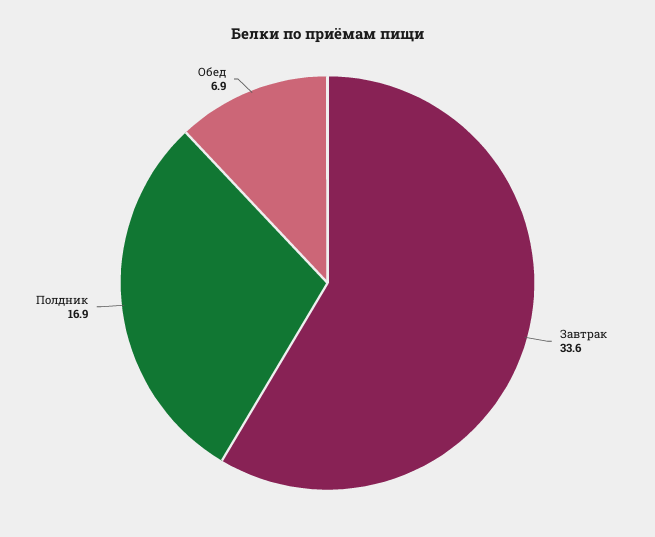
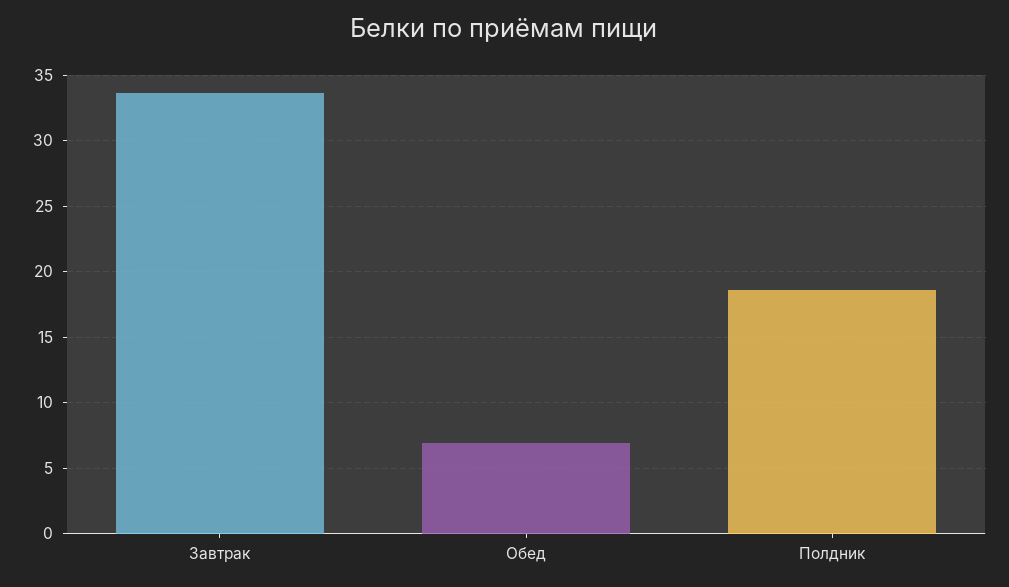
  {
    "Завтрак": 33.6,
-   "Полдник": 16.9,
+   "Полдник": 18.5,
    "Обед": 6.9
  }

